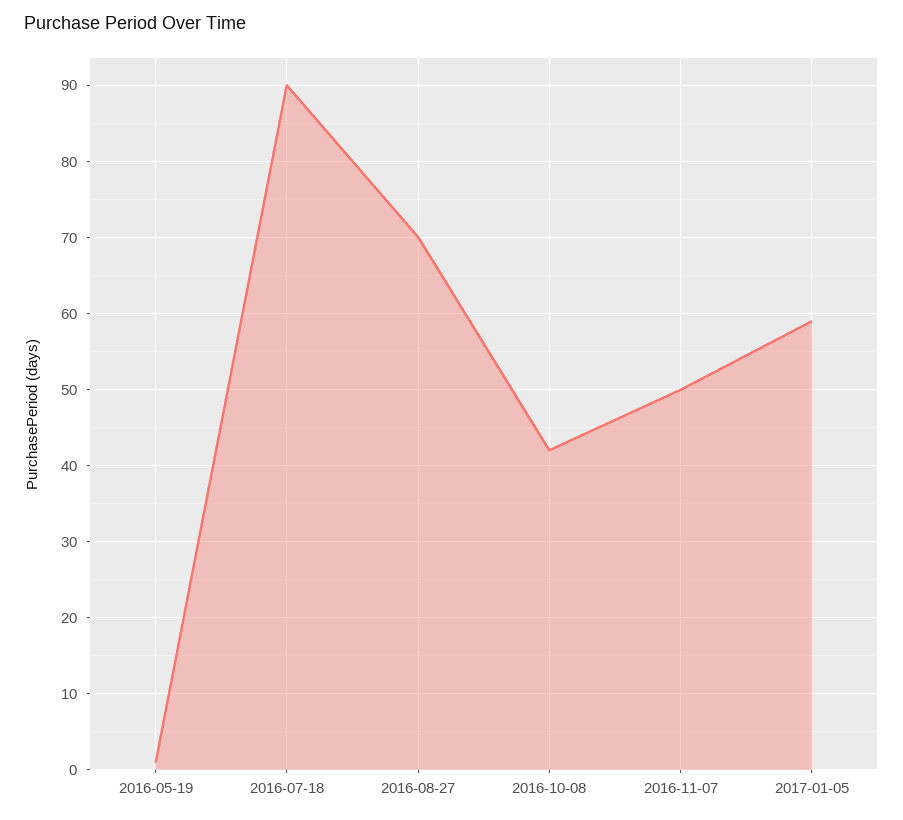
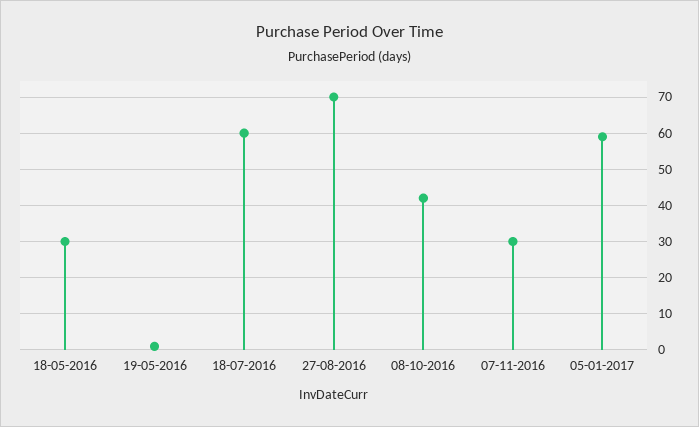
  {
    "2016-05-19": 1,
-   "2016-07-18": 90,
+   "2016-07-18": 60,
    "2016-08-27": 70,
    "2016-10-08": 42,
-   "2016-11-07": 50,
+   "2016-11-07": 30,
-   "2017-01-05": 59
+   "2017-01-05": 59,
+   "18-05-2016": 30
  }

